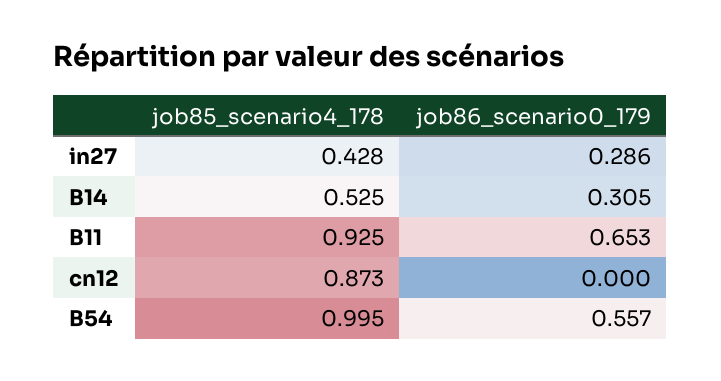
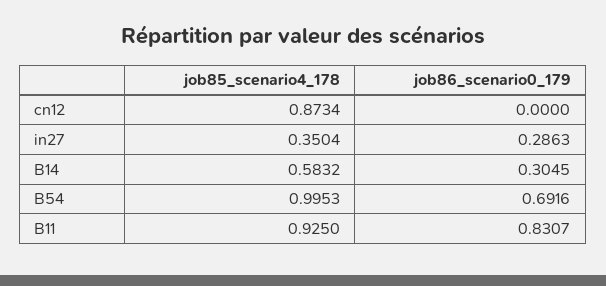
  {
    "job85_scenario4_178": {
-     "in27": 0.428,
+     "in27": 0.3504,
-     "B14": 0.525,
+     "B14": 0.5832,
      "B11": 0.925,
      "cn12": 0.8734,
      "B54": 0.9953
    },
    "job86_scenario0_179": {
      "in27": 0.2863,
      "B14": 0.3045,
-     "B11": 0.653,
+     "B11": 0.8307,
      "cn12": 0,
-     "B54": 0.557
+     "B54": 0.6916
    }
  }

